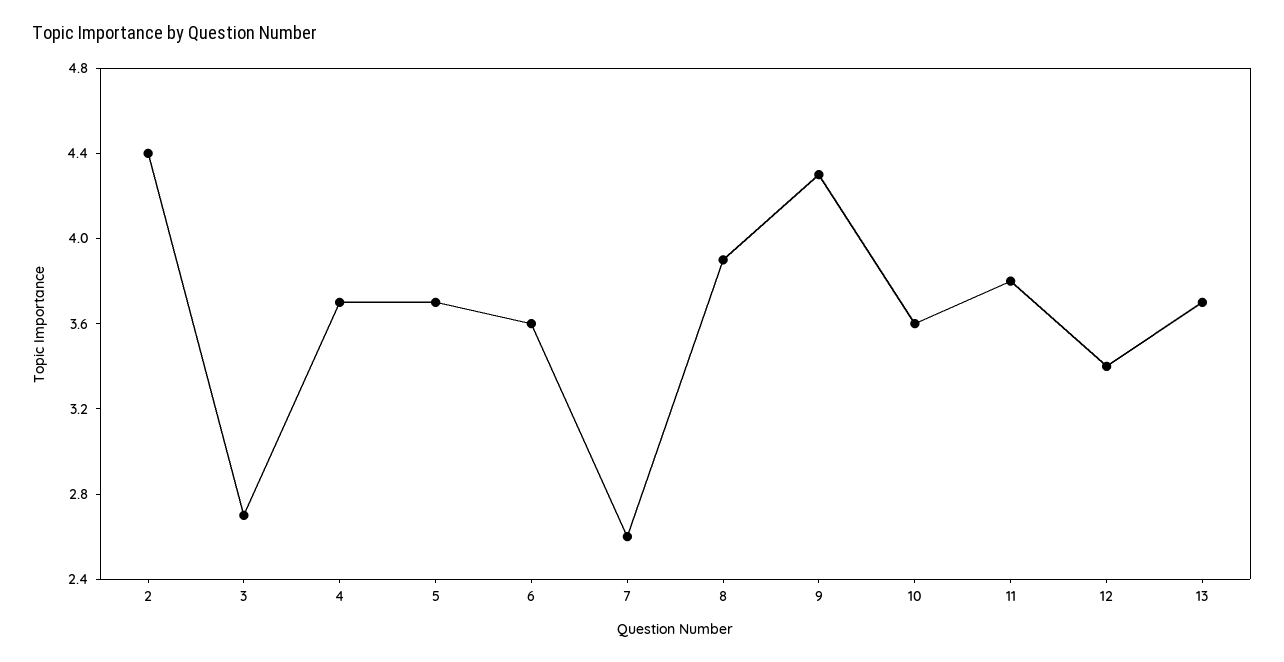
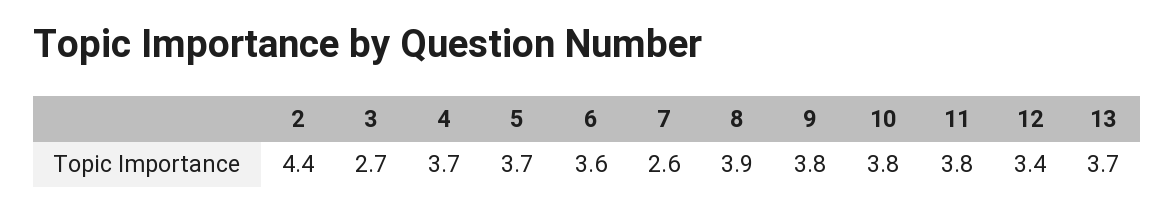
  {
    "2": 4.4,
    "3": 2.7,
    "4": 3.7,
    "5": 3.7,
    "6": 3.6,
    "7": 2.6,
    "8": 3.9,
-   "9": 4.3,
+   "9": 3.8,
-   "10": 3.6,
+   "10": 3.8,
    "11": 3.8,
    "12": 3.4,
    "13": 3.7
  }

